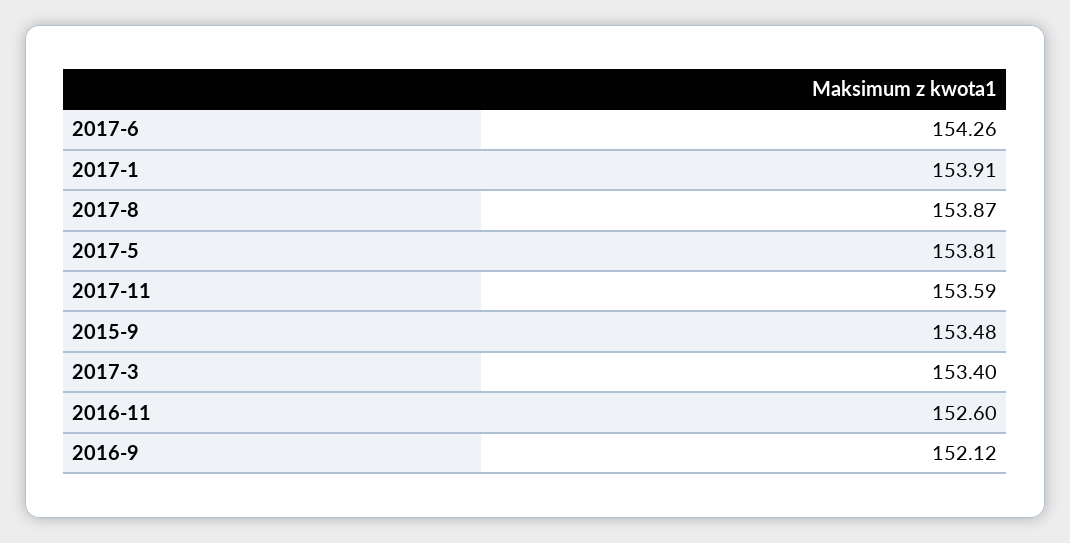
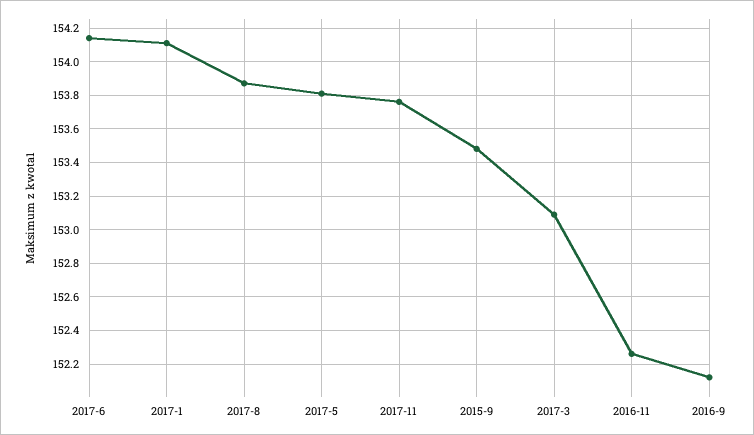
  {
-   "2017-6": 154.26,
+   "2017-6": 154.15,
-   "2017-1": 153.91,
+   "2017-1": 154.1,
    "2017-8": 153.87,
    "2017-5": 153.81,
-   "2017-11": 153.59,
+   "2017-11": 153.75,
    "2015-9": 153.48,
-   "2017-3": 153.4,
+   "2017-3": 153.1,
-   "2016-11": 152.6,
+   "2016-11": 152.25,
    "2016-9": 152.12
  }

